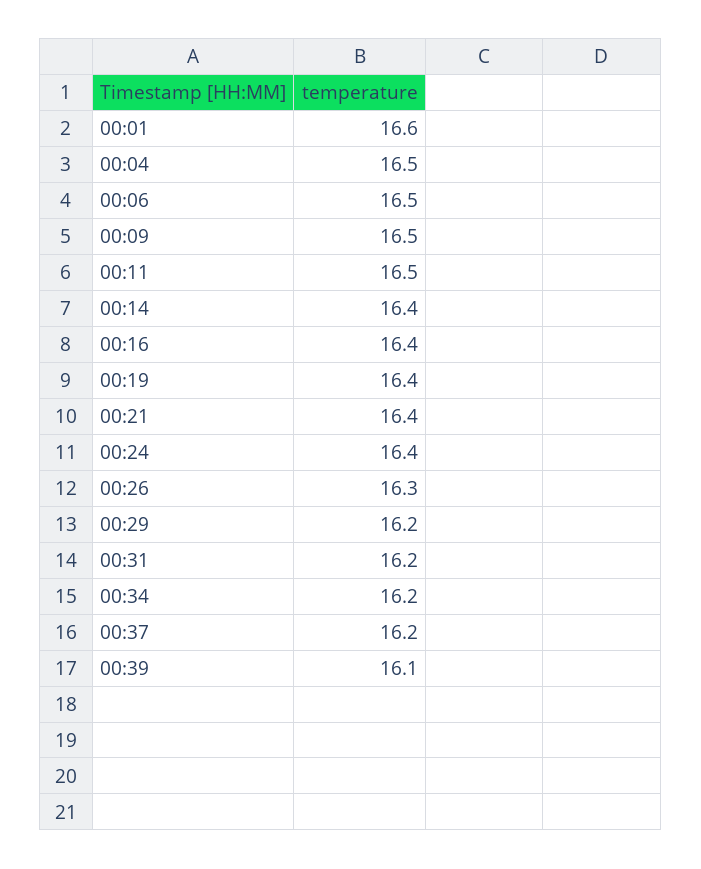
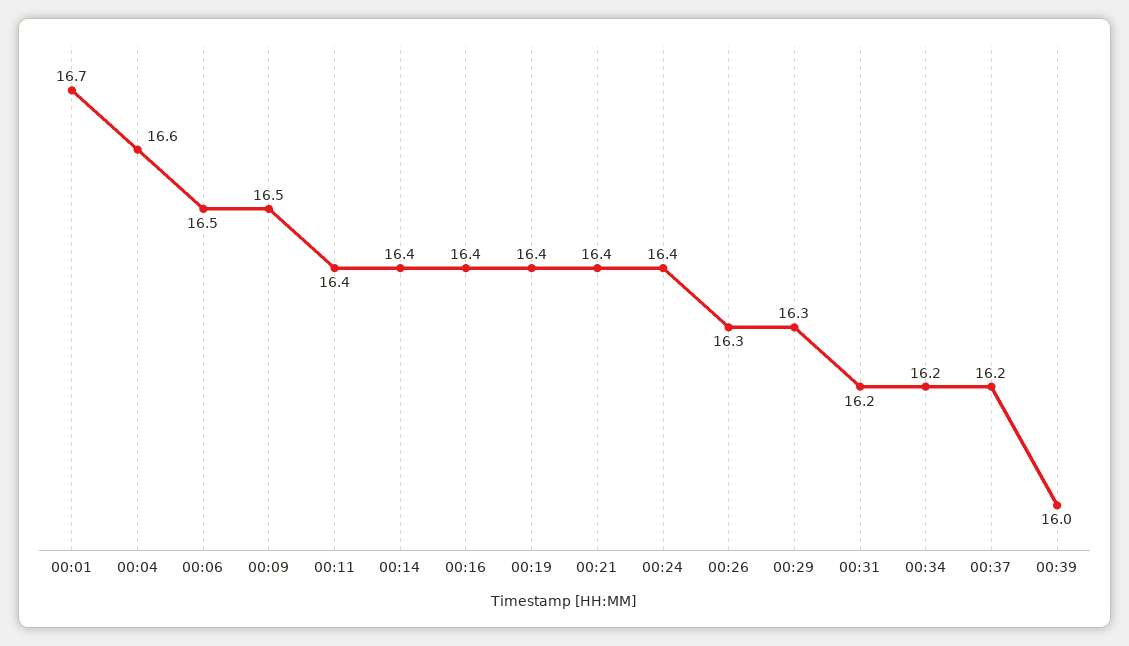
  {
-   "00:01": 16.6,
+   "00:01": 16.7,
-   "00:04": 16.5,
+   "00:04": 16.6,
    "00:06": 16.5,
    "00:09": 16.5,
-   "00:11": 16.5,
+   "00:11": 16.4,
    "00:14": 16.4,
    "00:16": 16.4,
    "00:19": 16.4,
    "00:21": 16.4,
    "00:24": 16.4,
    "00:26": 16.3,
-   "00:29": 16.2,
+   "00:29": 16.3,
    "00:31": 16.2,
    "00:34": 16.2,
    "00:37": 16.2,
-   "00:39": 16.1
+   "00:39": 16
  }

